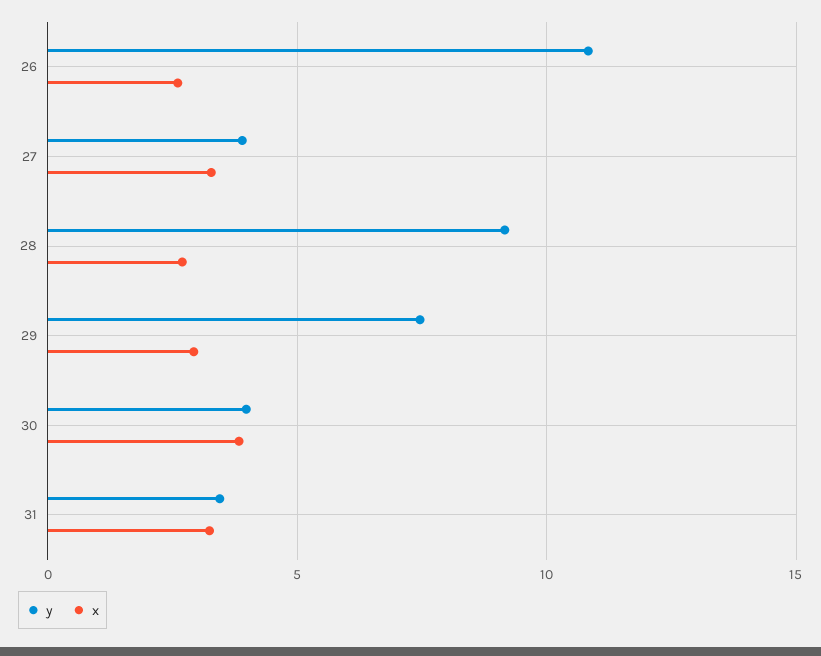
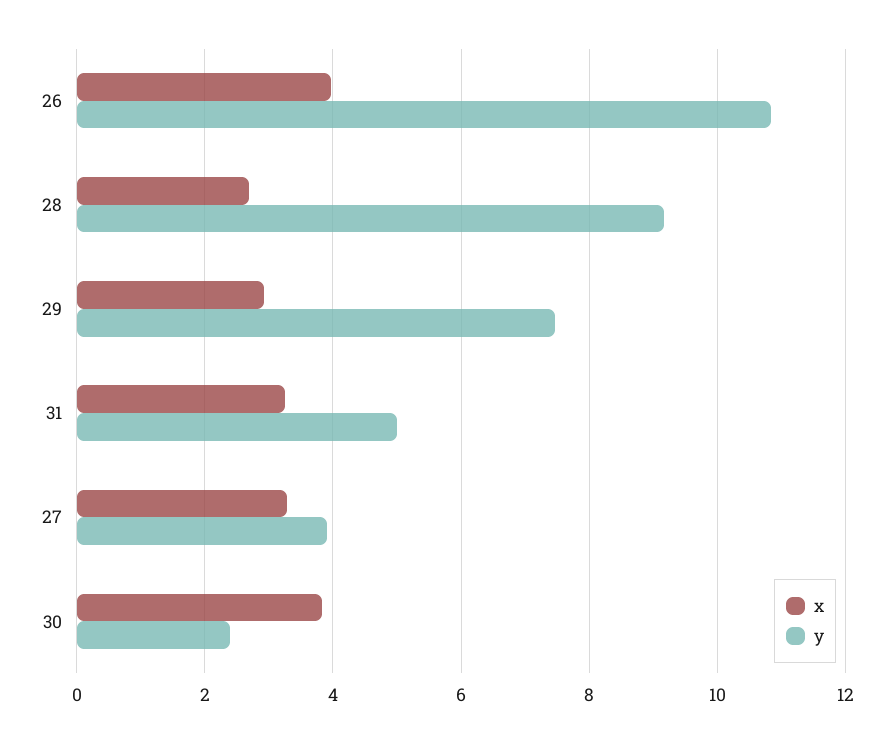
  {
    "y": {
      "26": 10.8,
      "27": 4,
      "28": 9.2,
      "29": 7.4,
-     "30": 4,
+     "30": 2.4,
-     "31": 3.5
+     "31": 5
    },
    "x": {
-     "26": 2.5,
+     "26": 4,
      "27": 3.2,
      "28": 2.6,
      "29": 3,
      "30": 3.8,
      "31": 3.2
    }
  }

